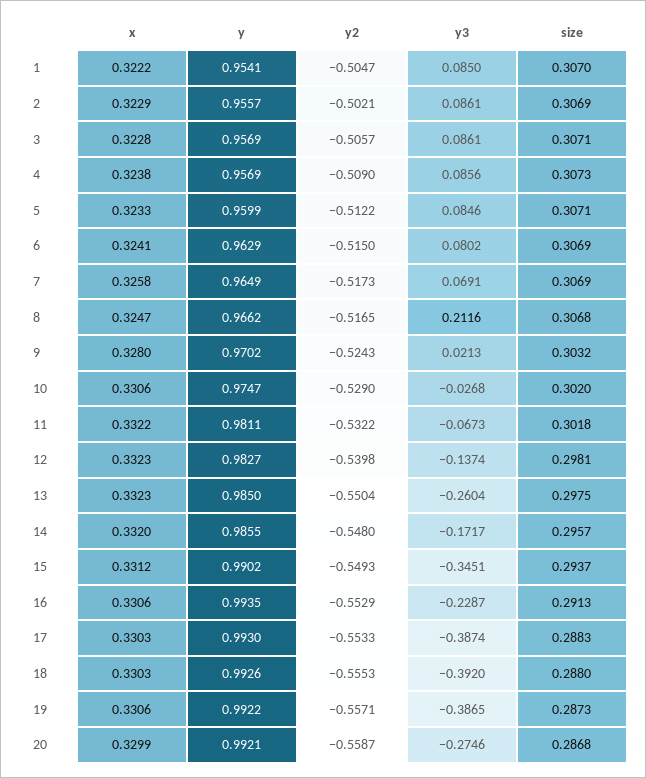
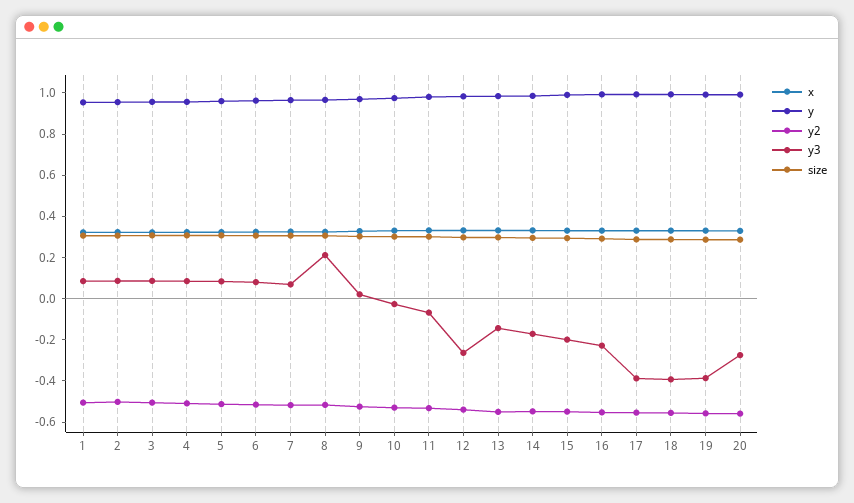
  {
    "x": {
      "1": 0.3222,
      "2": 0.3229,
      "3": 0.3228,
      "4": 0.3238,
      "5": 0.3233,
      "6": 0.3241,
      "7": 0.3258,
      "8": 0.3247,
      "9": 0.328,
      "10": 0.3306,
      "11": 0.3322,
      "12": 0.3323,
      "13": 0.3323,
      "14": 0.332,
      "15": 0.3312,
      "16": 0.3306,
      "17": 0.3303,
      "18": 0.3303,
      "19": 0.3306,
      "20": 0.3299
    },
    "y": {
      "1": 0.9541,
      "2": 0.9557,
      "3": 0.9569,
      "4": 0.9569,
      "5": 0.9599,
      "6": 0.9629,
      "7": 0.9649,
      "8": 0.9662,
      "9": 0.9702,
      "10": 0.9747,
      "11": 0.9811,
      "12": 0.9827,
      "13": 0.985,
      "14": 0.9855,
      "15": 0.9902,
      "16": 0.9935,
      "17": 0.993,
      "18": 0.9926,
      "19": 0.9922,
      "20": 0.9921
    },
    "y2": {
      "1": -0.5047,
      "2": -0.5021,
      "3": -0.5057,
      "4": -0.509,
      "5": -0.5122,
      "6": -0.515,
      "7": -0.5173,
      "8": -0.5165,
      "9": -0.5243,
      "10": -0.529,
      "11": -0.5322,
      "12": -0.5398,
      "13": -0.5504,
      "14": -0.548,
      "15": -0.5493,
      "16": -0.5529,
      "17": -0.5533,
      "18": -0.5553,
      "19": -0.5571,
      "20": -0.5587
    },
    "y3": {
      "1": 0.085,
      "2": 0.0861,
      "3": 0.0861,
      "4": 0.0856,
      "5": 0.0846,
      "6": 0.0802,
      "7": 0.0691,
      "8": 0.2116,
      "9": 0.0213,
      "10": -0.0268,
      "11": -0.0673,
-     "12": -0.1374,
+     "12": -0.25,
-     "13": -0.2604,
+     "13": -0.15,
      "14": -0.1717,
-     "15": -0.3451,
+     "15": -0.2,
      "16": -0.2287,
      "17": -0.3874,
      "18": -0.392,
      "19": -0.3865,
      "20": -0.2746
    },
    "size": {
      "1": 0.307,
      "2": 0.3069,
      "3": 0.3071,
      "4": 0.3073,
      "5": 0.3071,
      "6": 0.3069,
      "7": 0.3069,
      "8": 0.3068,
      "9": 0.3032,
      "10": 0.302,
      "11": 0.3018,
      "12": 0.2981,
      "13": 0.2975,
      "14": 0.2957,
      "15": 0.2937,
      "16": 0.2913,
      "17": 0.2883,
      "18": 0.288,
      "19": 0.2873,
      "20": 0.2868
    }
  }

